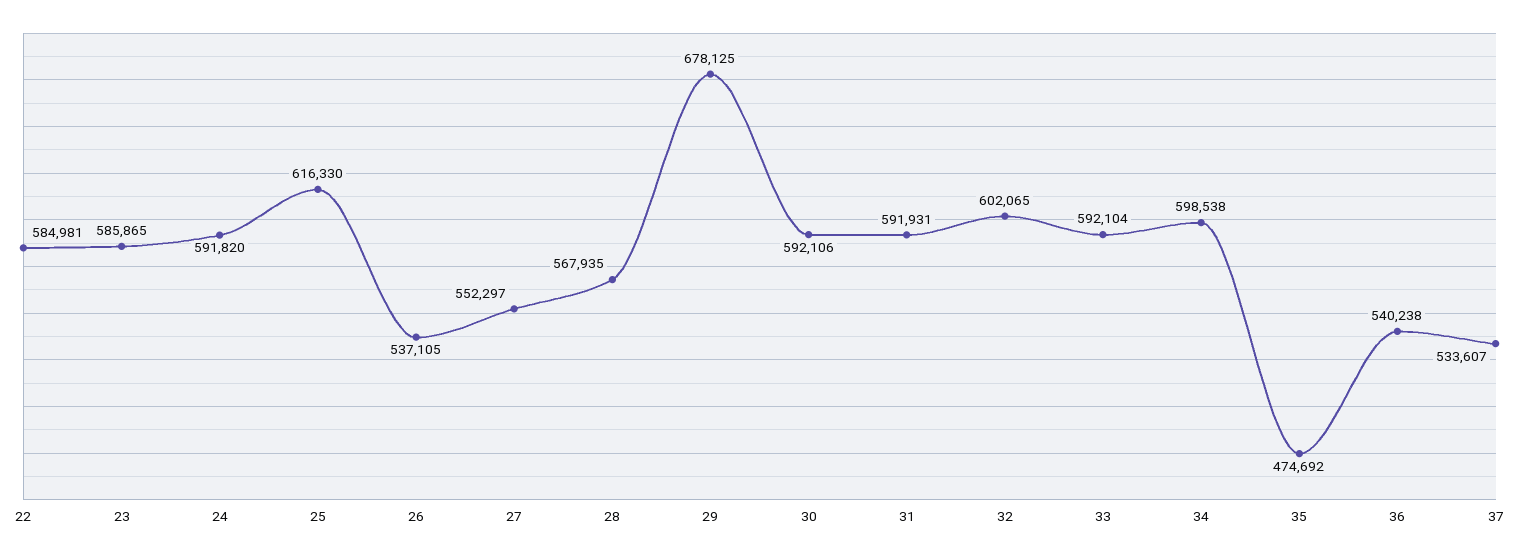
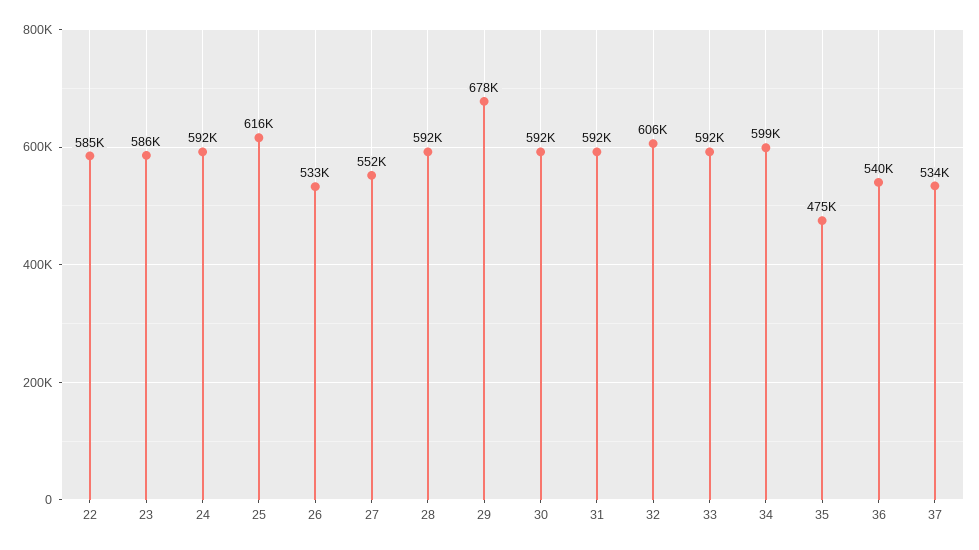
  {
    "22": 584981,
    "23": 585865,
    "24": 591820,
    "25": 616330,
-   "26": 537105,
+   "26": 533000,
    "27": 552297,
-   "28": 567935,
+   "28": 592000,
    "29": 678125,
    "30": 592106,
    "31": 591931,
-   "32": 602065,
+   "32": 606000,
    "33": 592104,
    "34": 598538,
    "35": 474692,
    "36": 540238,
    "37": 533607
  }

